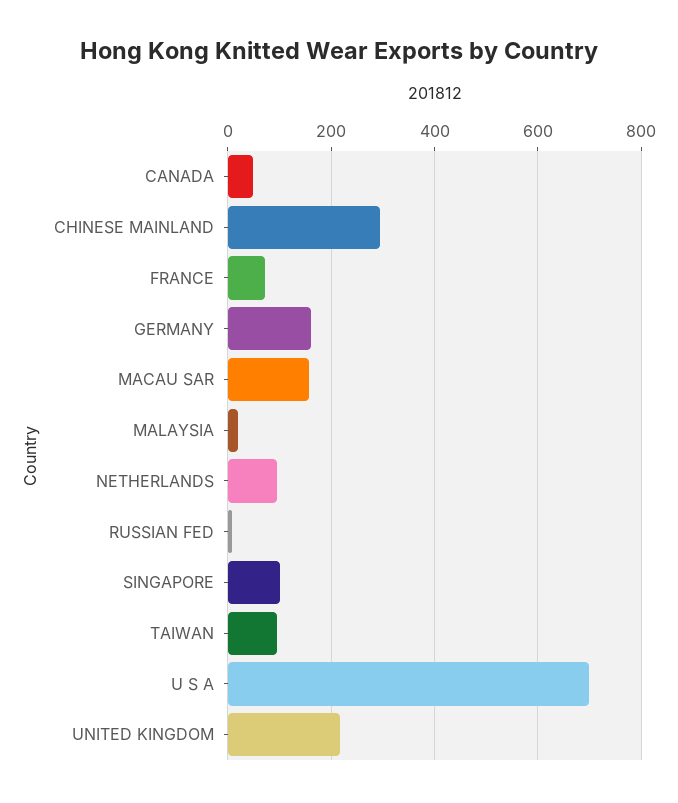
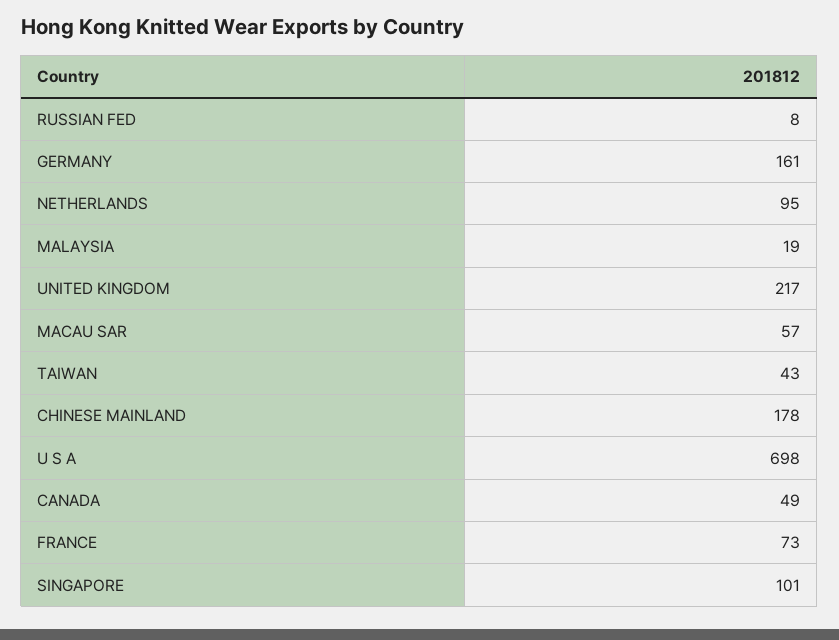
  {
    "CANADA": 49,
-   "CHINESE MAINLAND": 300,
+   "CHINESE MAINLAND": 178,
    "FRANCE": 73,
    "GERMANY": 161,
-   "MACAU SAR": 160,
+   "MACAU SAR": 57,
    "MALAYSIA": 19,
    "NETHERLANDS": 95,
    "RUSSIAN FED": 8,
    "SINGAPORE": 101,
-   "TAIWAN": 100,
+   "TAIWAN": 43,
    "U S A": 698,
    "UNITED KINGDOM": 217
  }

